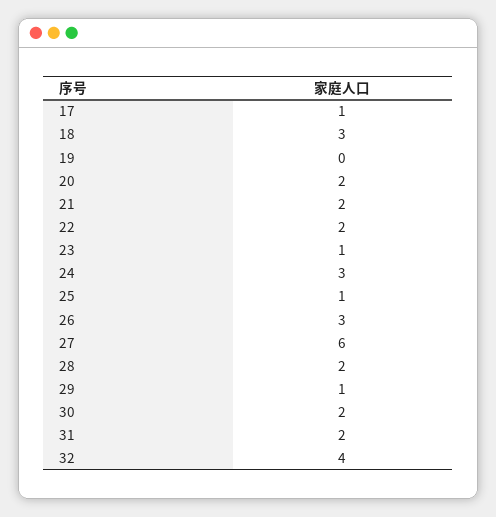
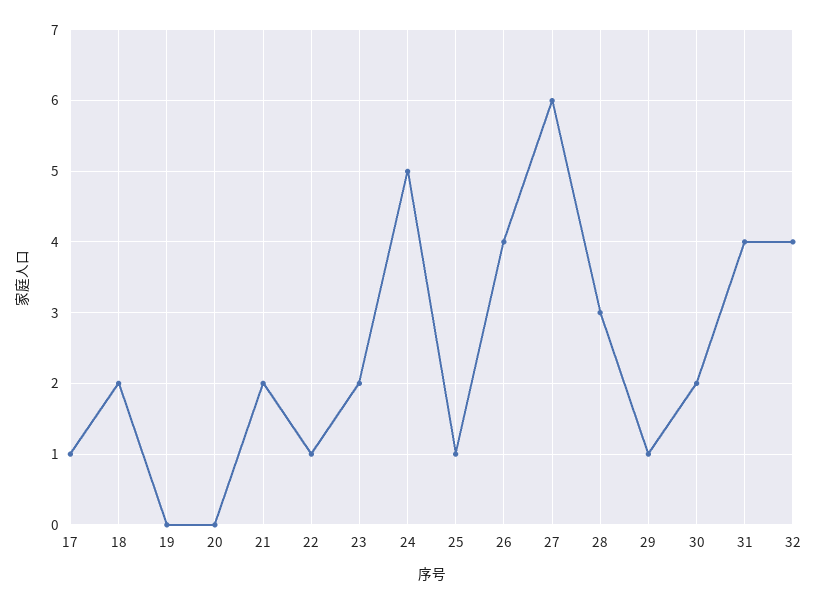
  {
    "17": 1,
-   "18": 3,
+   "18": 2,
    "19": 0,
-   "20": 2,
+   "20": 0,
    "21": 2,
-   "22": 2,
+   "22": 1,
-   "23": 1,
+   "23": 2,
-   "24": 3,
+   "24": 5,
    "25": 1,
-   "26": 3,
+   "26": 4,
    "27": 6,
-   "28": 2,
+   "28": 3,
    "29": 1,
    "30": 2,
-   "31": 2,
+   "31": 4,
    "32": 4
  }

